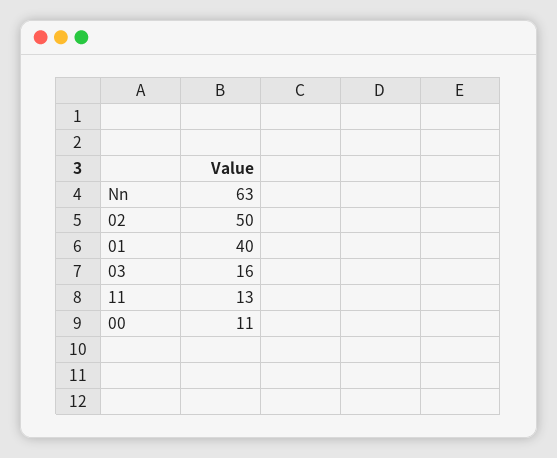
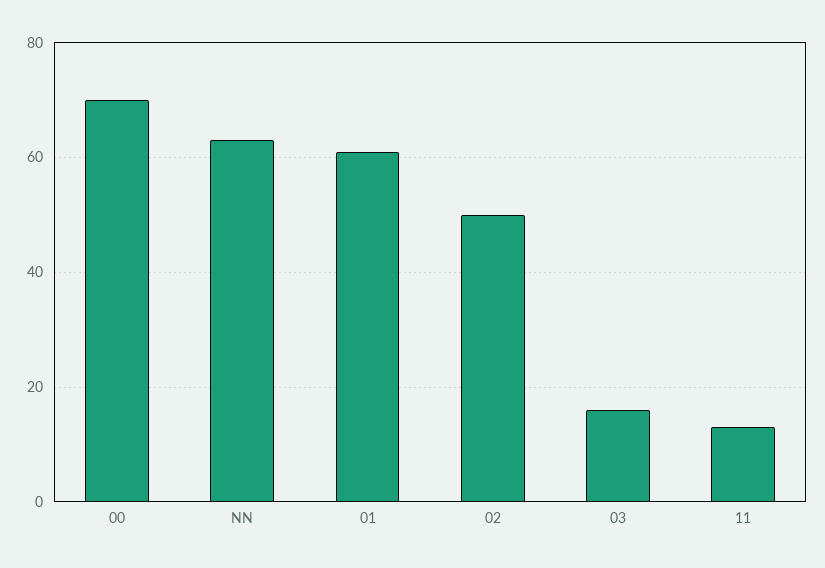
  {
    "Nn": 63,
    "02": 50,
-   "01": 40,
+   "01": 60,
    "03": 16,
    "11": 13,
-   "00": 11
+   "00": 70
  }

